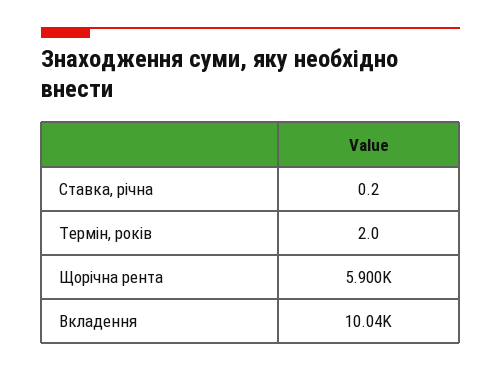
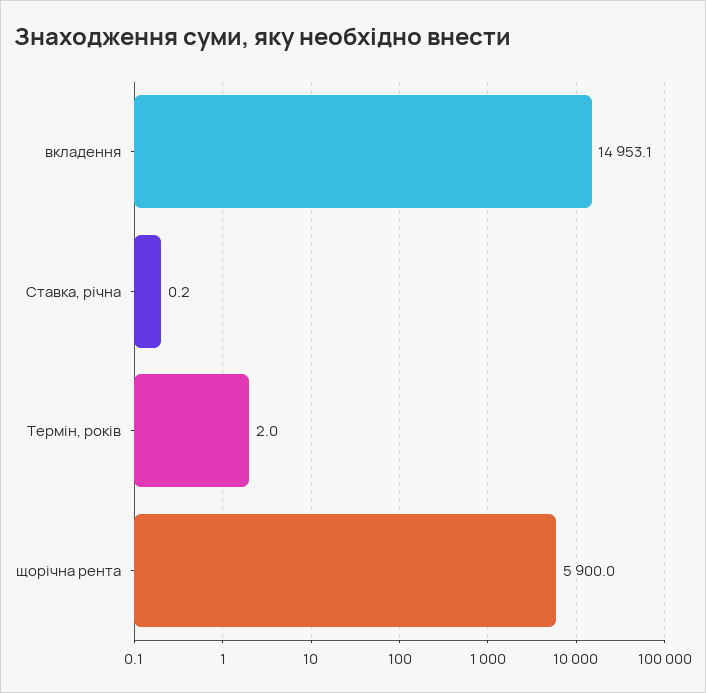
  {
    "Ставка, річна": 0.2,
    "Термін, років": 2,
    "Щорічна рента": 5900,
-   "Вкладення": 10040
+   "Вкладення": 14953.1
  }

